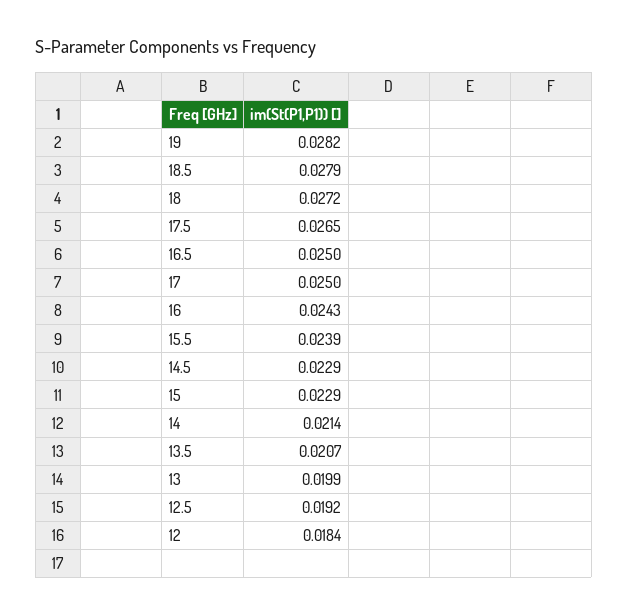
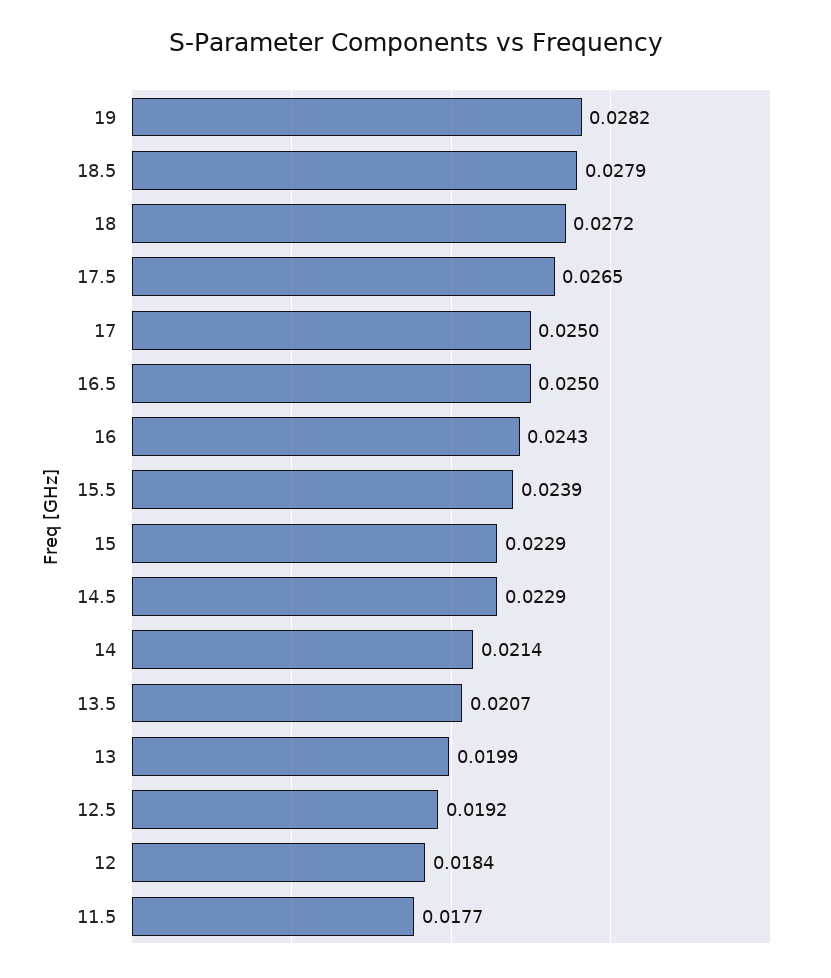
  {
    "19": 0.0282,
    "18.5": 0.0279,
    "18": 0.0272,
    "17.5": 0.0265,
    "16.5": 0.025,
    "17": 0.025,
    "16": 0.0243,
    "15.5": 0.0239,
    "14.5": 0.0229,
    "15": 0.0229,
    "14": 0.0214,
    "13.5": 0.0207,
    "13": 0.0199,
    "12.5": 0.0192,
-   "12": 0.0184
+   "12": 0.0184,
+   "11.5": 0.0177
  }

